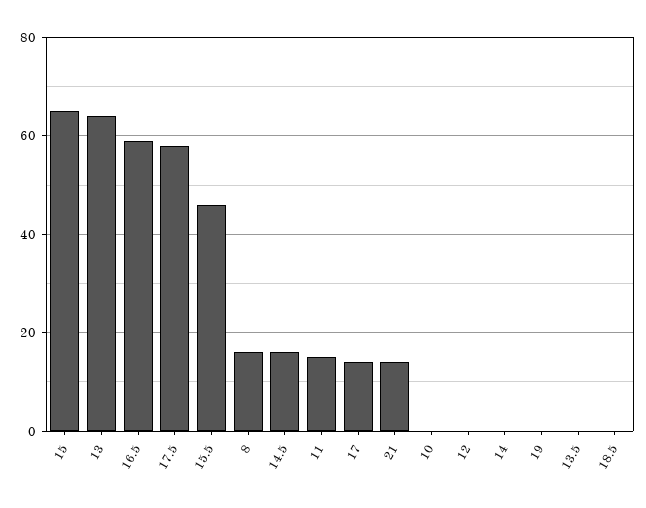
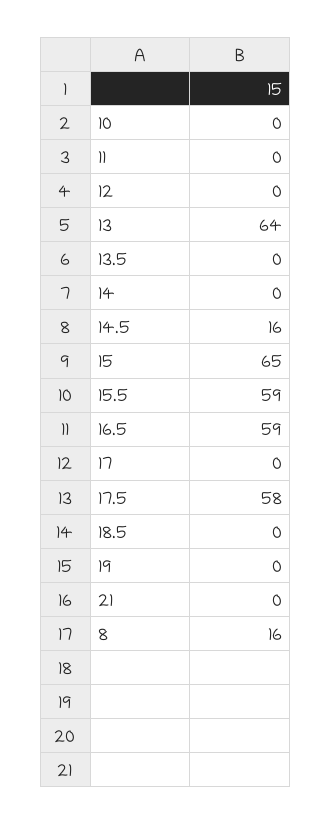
  {
    "15": 65,
    "13": 64,
    "16.5": 59,
    "17.5": 58,
-   "15.5": 45,
+   "15.5": 59,
    "8": 16,
    "14.5": 16,
-   "11": 15,
+   "11": 0,
-   "17": 15,
+   "17": 0,
-   "21": 15,
+   "21": 0,
    "10": 0,
    "12": 0,
    "14": 0,
    "19": 0,
    "13.5": 0,
    "18.5": 0
  }

